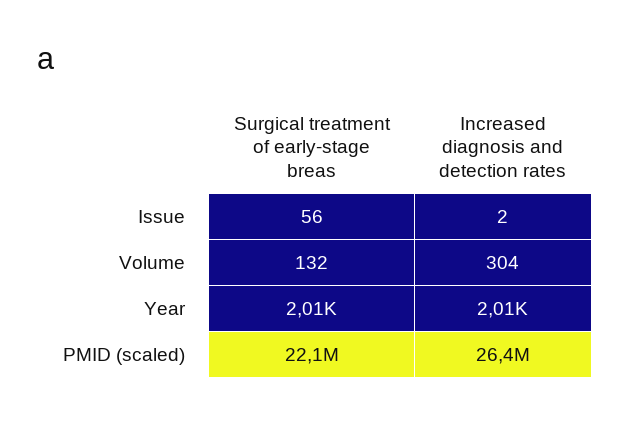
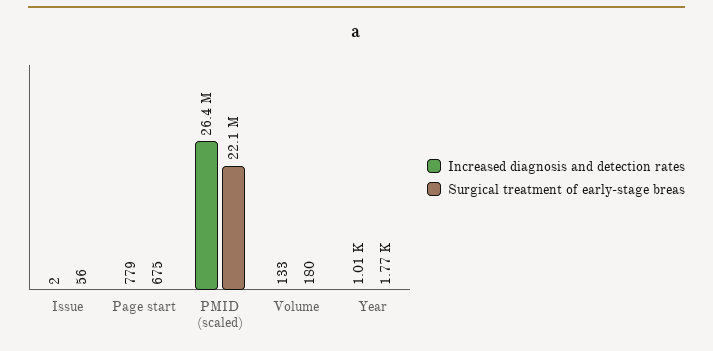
  {
    "Surgical treatment of early-stage breas": {
      "Issue": 56,
-     "Volume": 132,
+     "Volume": 180,
-     "Year": 2010,
+     "Year": 1770,
-     "PMID (scaled)": 22100000
+     "PMID (scaled)": 22100000,
+     "Page start": 675
    },
    "Increased diagnosis and detection rates": {
      "Issue": 2,
-     "Volume": 304,
+     "Volume": 133,
-     "Year": 2010,
+     "Year": 1010,
-     "PMID (scaled)": 26400000
+     "PMID (scaled)": 26400000,
+     "Page start": 779
    }
  }

